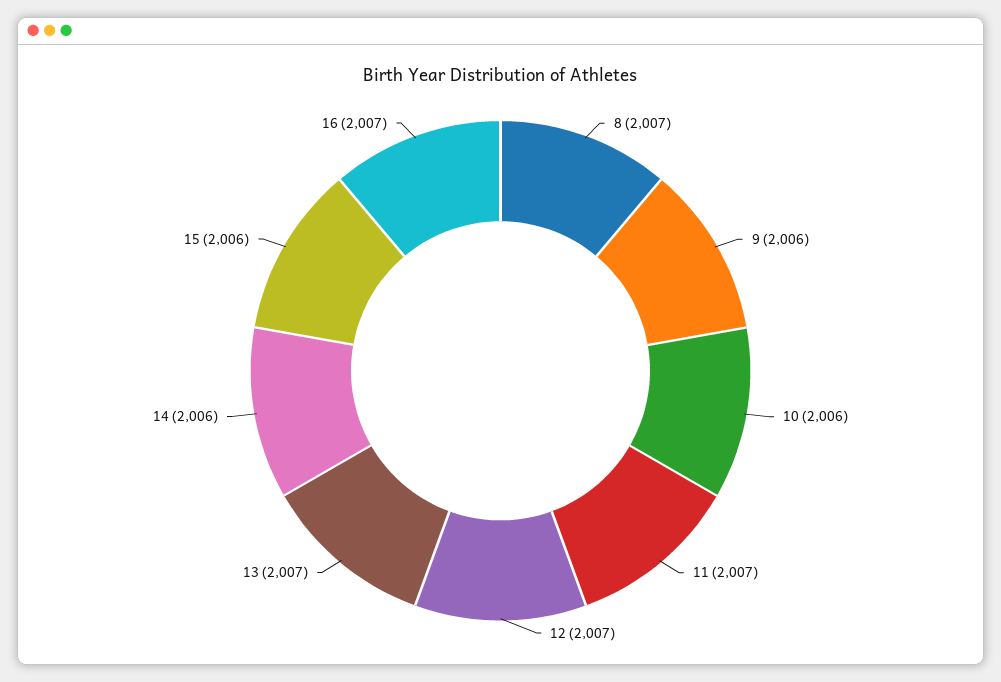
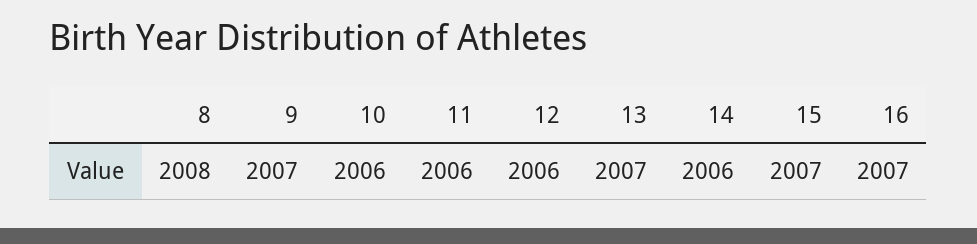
  {
-   "8": 2007,
+   "8": 2008,
-   "9": 2006,
+   "9": 2007,
    "10": 2006,
-   "11": 2007,
+   "11": 2006,
-   "12": 2007,
+   "12": 2006,
    "13": 2007,
    "14": 2006,
-   "15": 2006,
+   "15": 2007,
    "16": 2007
  }

